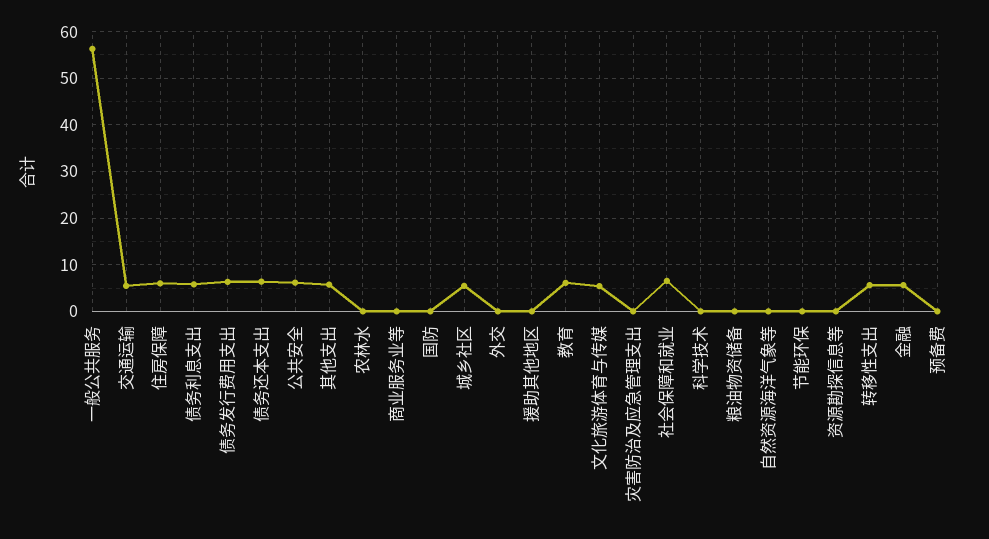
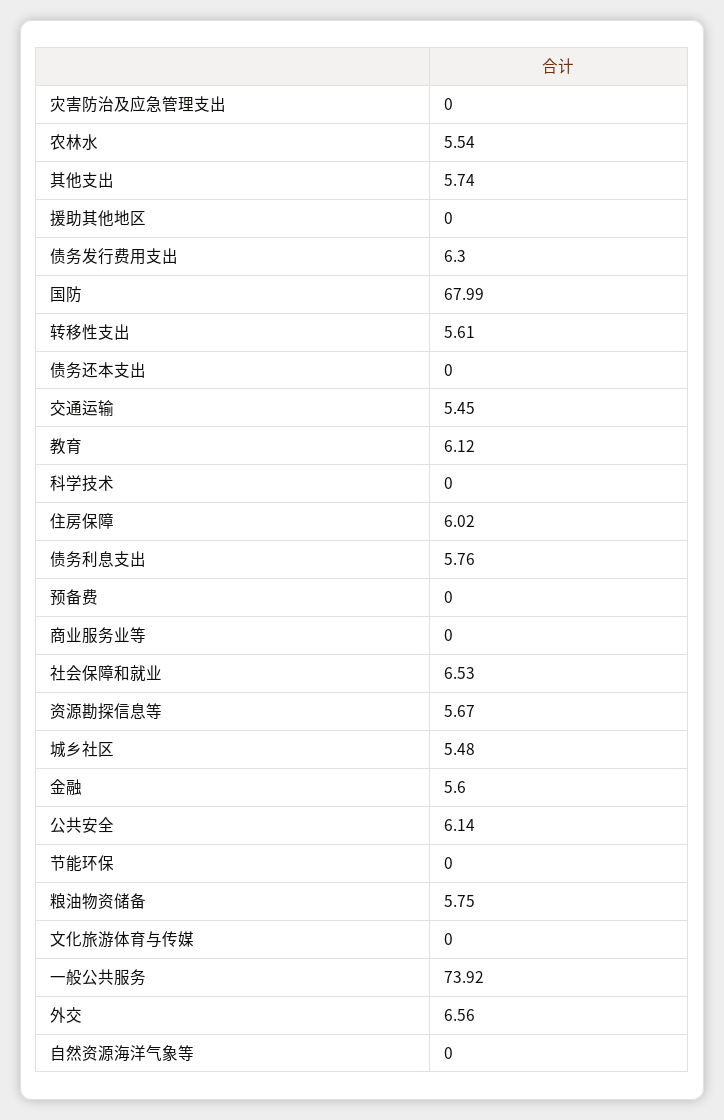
  {
-   "一般公共服务": 56,
+   "一般公共服务": 73.92,
    "交通运输": 5.45,
    "住房保障": 6.02,
    "债务利息支出": 5.76,
    "债务发行费用支出": 6.3,
-   "债务还本支出": 6,
+   "债务还本支出": 0,
    "公共安全": 6.14,
    "其他支出": 5.74,
-   "农林水": 0,
+   "农林水": 5.54,
    "商业服务业等": 0,
-   "国防": 0,
+   "国防": 67.99,
    "城乡社区": 5.48,
-   "外交": 0,
+   "外交": 6.56,
    "援助其他地区": 0,
    "教育": 6.12,
-   "文化旅游体育与传媒": 6,
+   "文化旅游体育与传媒": 0,
    "灾害防治及应急管理支出": 0,
    "社会保障和就业": 6.53,
    "科学技术": 0,
-   "粮油物资储备": 0,
+   "粮油物资储备": 5.75,
    "自然资源海洋气象等": 0,
    "节能环保": 0,
-   "资源勘探信息等": 0,
+   "资源勘探信息等": 5.67,
    "转移性支出": 5.61,
    "金融": 5.6,
    "预备费": 0
  }

